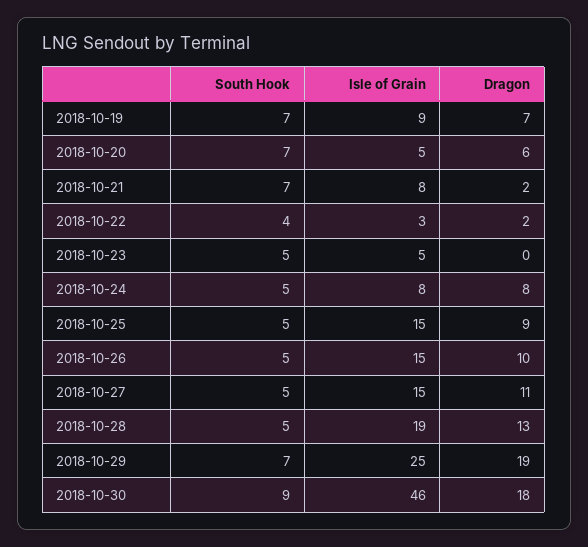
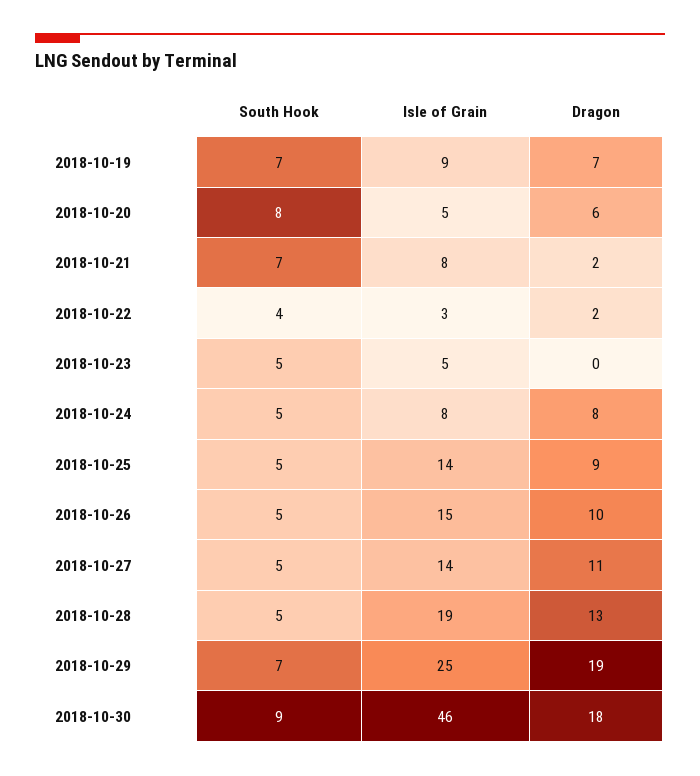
  {
    "South Hook": {
      "2018-10-19": 7,
-     "2018-10-20": 7,
+     "2018-10-20": 8,
      "2018-10-21": 7,
      "2018-10-22": 4,
      "2018-10-23": 5,
      "2018-10-24": 5,
      "2018-10-25": 5,
      "2018-10-26": 5,
      "2018-10-27": 5,
      "2018-10-28": 5,
      "2018-10-29": 7,
      "2018-10-30": 9
    },
    "Isle of Grain": {
      "2018-10-19": 9,
      "2018-10-20": 5,
      "2018-10-21": 8,
      "2018-10-22": 3,
      "2018-10-23": 5,
      "2018-10-24": 8,
-     "2018-10-25": 15,
+     "2018-10-25": 14,
      "2018-10-26": 15,
-     "2018-10-27": 15,
+     "2018-10-27": 14,
      "2018-10-28": 19,
      "2018-10-29": 25,
      "2018-10-30": 46
    },
    "Dragon": {
      "2018-10-19": 7,
      "2018-10-20": 6,
      "2018-10-21": 2,
      "2018-10-22": 2,
      "2018-10-23": 0,
      "2018-10-24": 8,
      "2018-10-25": 9,
      "2018-10-26": 10,
      "2018-10-27": 11,
      "2018-10-28": 13,
      "2018-10-29": 19,
      "2018-10-30": 18
    }
  }

